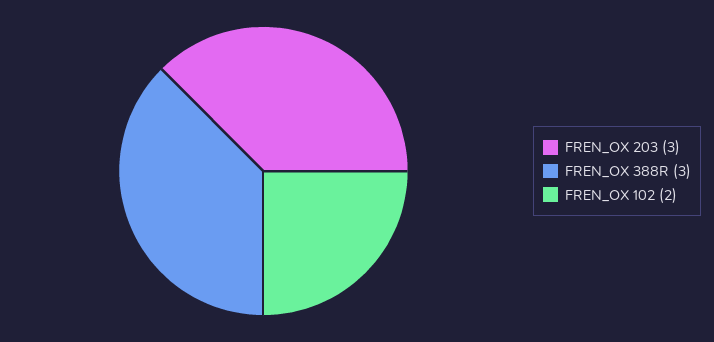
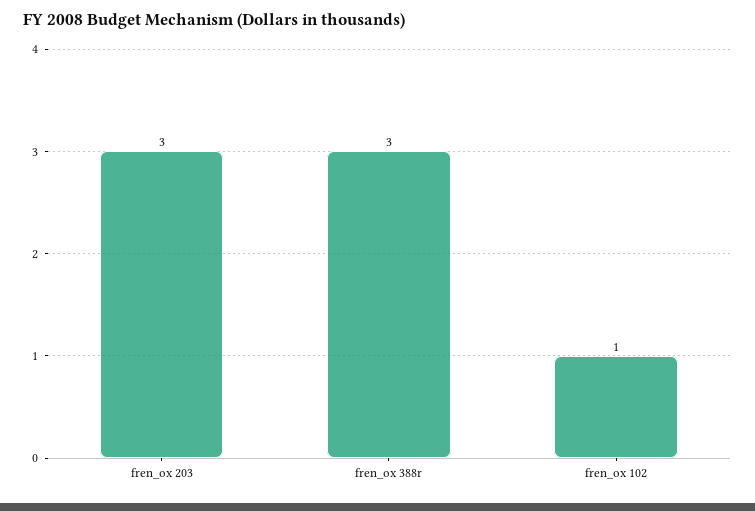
  {
    "FREN_OX 203": 3,
    "FREN_OX 388R": 3,
-   "FREN_OX 102": 2
+   "FREN_OX 102": 1
  }

